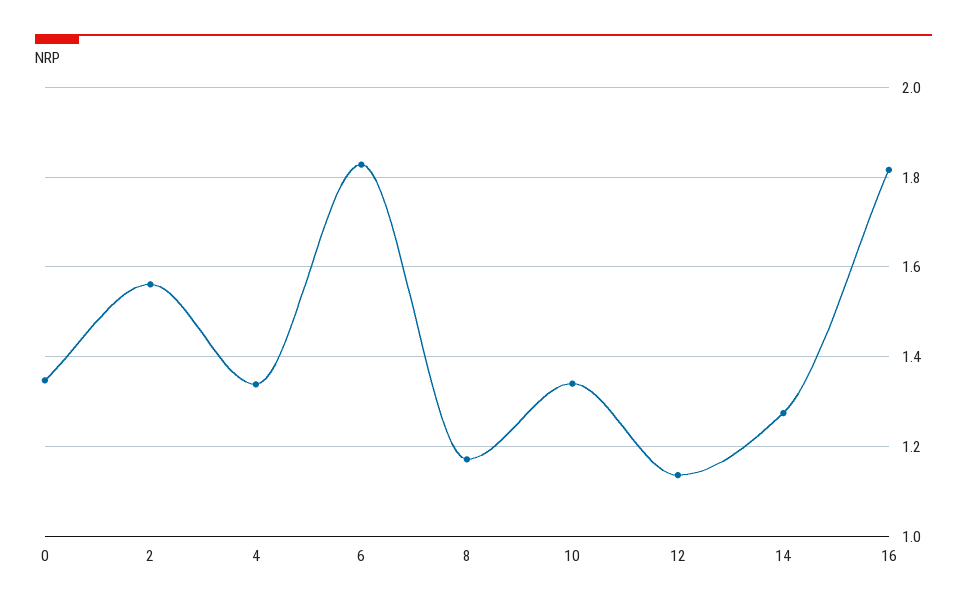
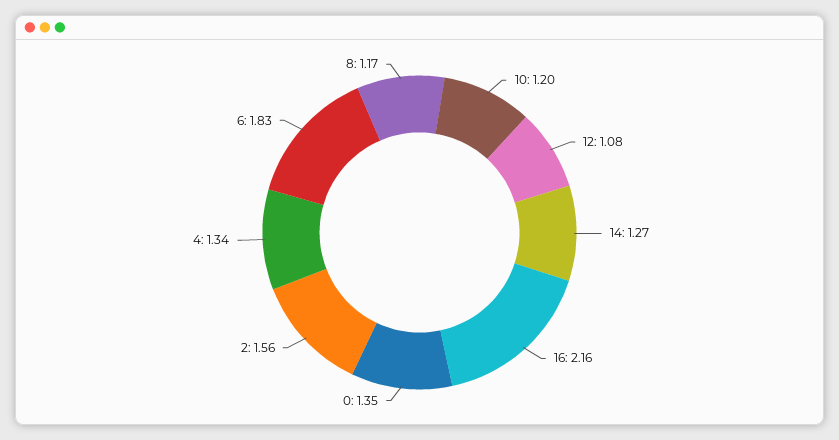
  {
    "0": 1.35,
    "2": 1.56,
    "4": 1.34,
    "6": 1.83,
    "8": 1.17,
-   "10": 1.34,
+   "10": 1.2,
-   "12": 1.14,
+   "12": 1.08,
    "14": 1.27,
-   "16": 1.82
+   "16": 2.16
  }

